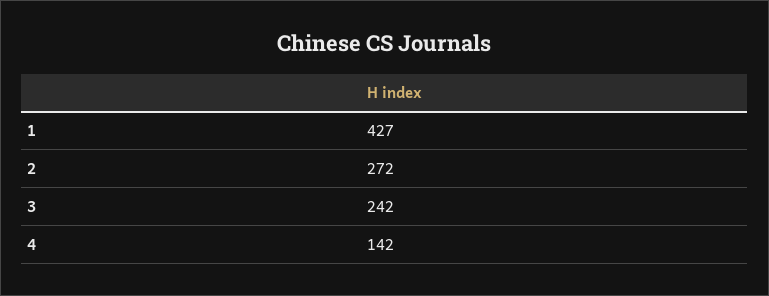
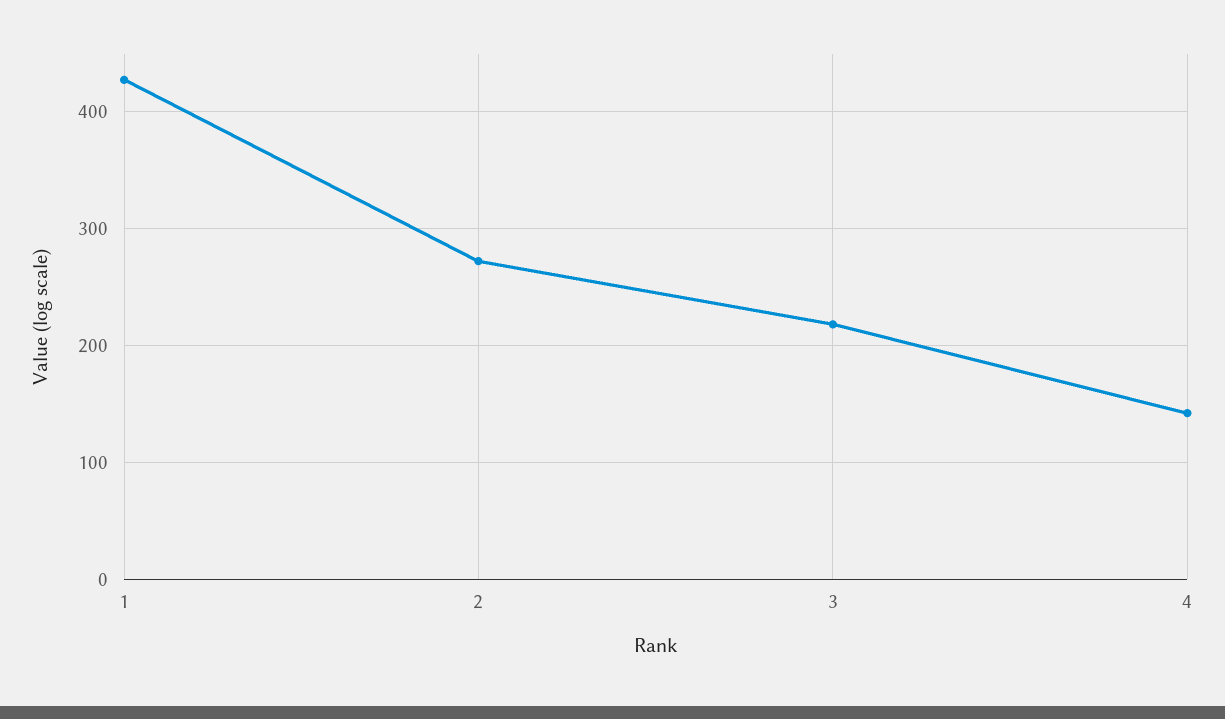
  {
    "1": 427,
    "2": 272,
-   "3": 242,
+   "3": 220,
    "4": 142
  }

